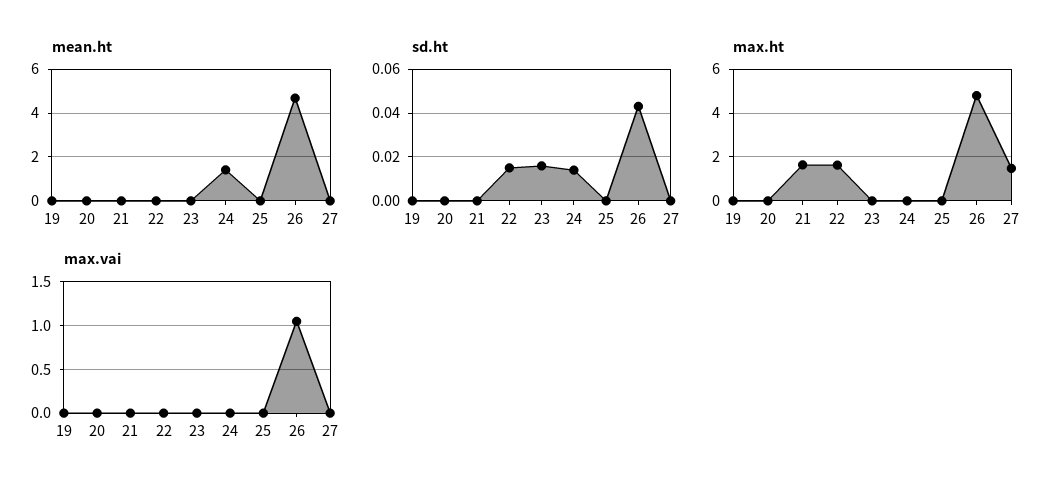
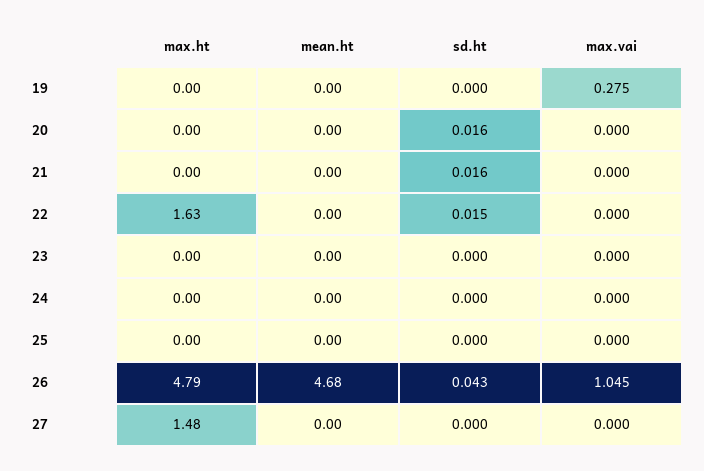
  {
    "mean.ht": {
      "19": 0,
      "20": 0,
      "21": 0,
      "22": 0,
      "23": 0,
-     "24": 1.5,
+     "24": 0,
      "25": 0,
      "26": 4.68,
      "27": 0
    },
    "sd.ht": {
      "19": 0,
-     "20": 0,
+     "20": 0.016,
-     "21": 0,
+     "21": 0.016,
      "22": 0.015,
-     "23": 0.015,
+     "23": 0,
-     "24": 0.015,
+     "24": 0,
      "25": 0,
      "26": 0.043,
      "27": 0
    },
    "max.ht": {
      "19": 0,
      "20": 0,
-     "21": 1.5,
+     "21": 0,
      "22": 1.63,
      "23": 0,
      "24": 0,
      "25": 0,
      "26": 4.79,
      "27": 1.48
    },
    "max.vai": {
-     "19": 0,
+     "19": 0.275,
      "20": 0,
      "21": 0,
      "22": 0,
      "23": 0,
      "24": 0,
      "25": 0,
      "26": 1.045,
      "27": 0
    }
  }

